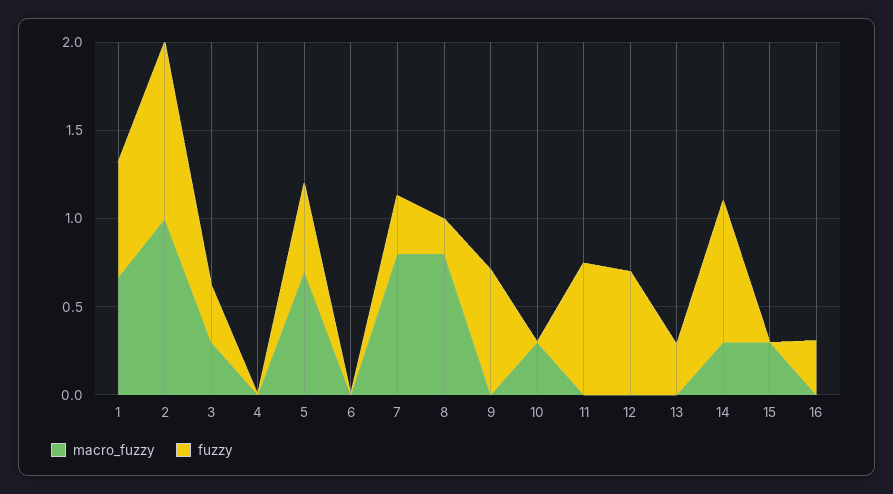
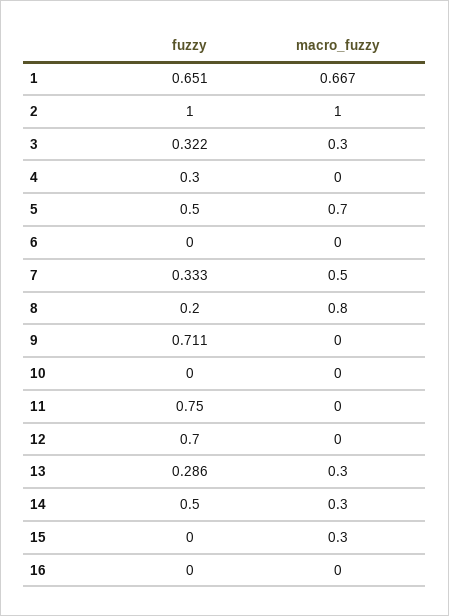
  {
    "macro_fuzzy": {
      "1": 0.667,
      "2": 1,
      "3": 0.3,
      "4": 0,
      "5": 0.7,
      "6": 0,
-     "7": 0.8,
+     "7": 0.5,
      "8": 0.8,
      "9": 0,
-     "10": 0.3,
+     "10": 0,
      "11": 0,
      "12": 0,
-     "13": 0,
+     "13": 0.3,
      "14": 0.3,
      "15": 0.3,
      "16": 0
    },
    "fuzzy": {
      "1": 0.651,
      "2": 1,
      "3": 0.322,
-     "4": 0,
+     "4": 0.3,
      "5": 0.5,
      "6": 0,
      "7": 0.333,
      "8": 0.2,
      "9": 0.711,
      "10": 0,
      "11": 0.75,
      "12": 0.7,
      "13": 0.286,
-     "14": 0.8,
+     "14": 0.5,
      "15": 0,
-     "16": 0.3
+     "16": 0
    }
  }

